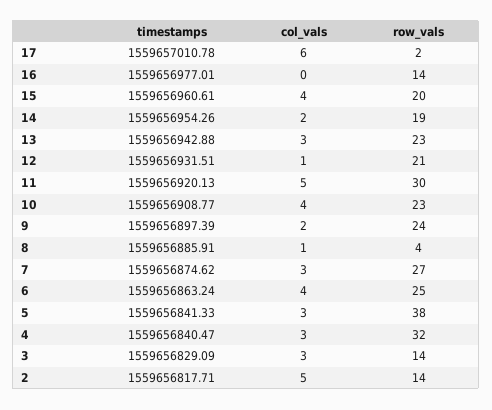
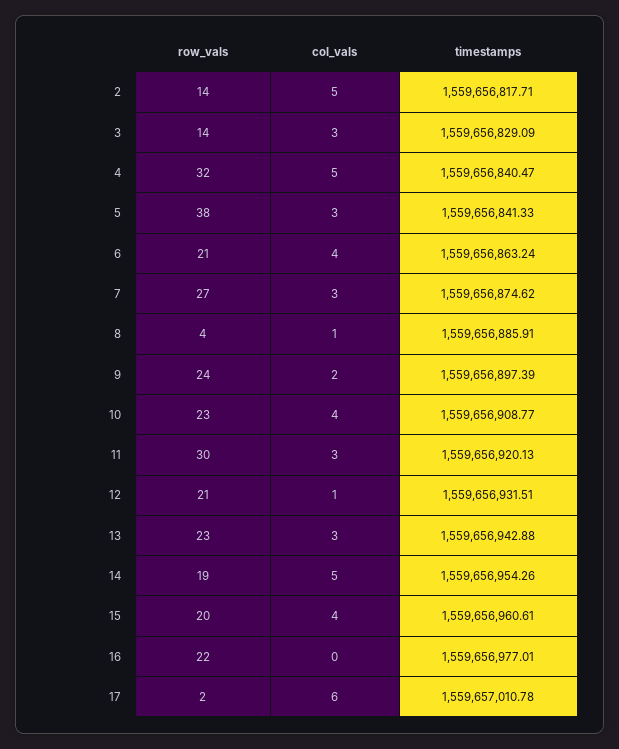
  {
    "timestamps": {
      "17": 1559657010.78,
      "16": 1559656977.01,
      "15": 1559656960.61,
      "14": 1559656954.26,
      "13": 1559656942.88,
      "12": 1559656931.51,
      "11": 1559656920.13,
      "10": 1559656908.77,
      "9": 1559656897.39,
      "8": 1559656885.91,
      "7": 1559656874.62,
      "6": 1559656863.24,
      "5": 1559656841.33,
      "4": 1559656840.47,
      "3": 1559656829.09,
      "2": 1559656817.71
    },
    "col_vals": {
      "17": 6,
      "16": 0,
      "15": 4,
-     "14": 2,
+     "14": 5,
      "13": 3,
      "12": 1,
-     "11": 5,
+     "11": 3,
      "10": 4,
      "9": 2,
      "8": 1,
      "7": 3,
      "6": 4,
      "5": 3,
-     "4": 3,
+     "4": 5,
      "3": 3,
      "2": 5
    },
    "row_vals": {
      "17": 2,
-     "16": 14,
+     "16": 22,
      "15": 20,
      "14": 19,
      "13": 23,
      "12": 21,
      "11": 30,
      "10": 23,
      "9": 24,
      "8": 4,
      "7": 27,
-     "6": 25,
+     "6": 21,
      "5": 38,
      "4": 32,
      "3": 14,
      "2": 14
    }
  }

